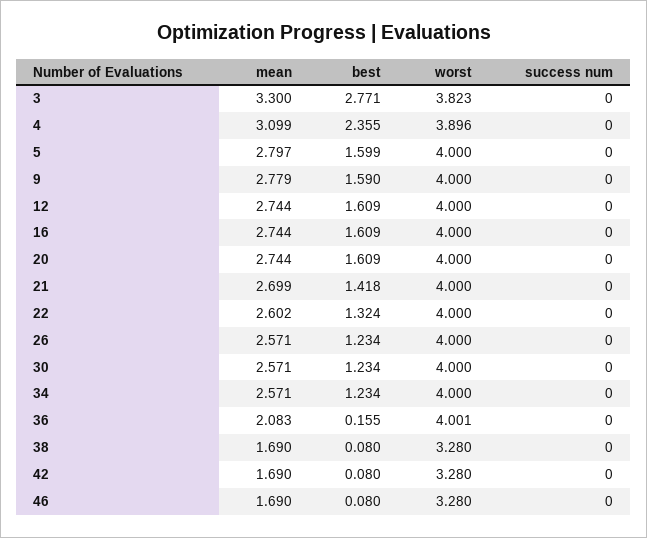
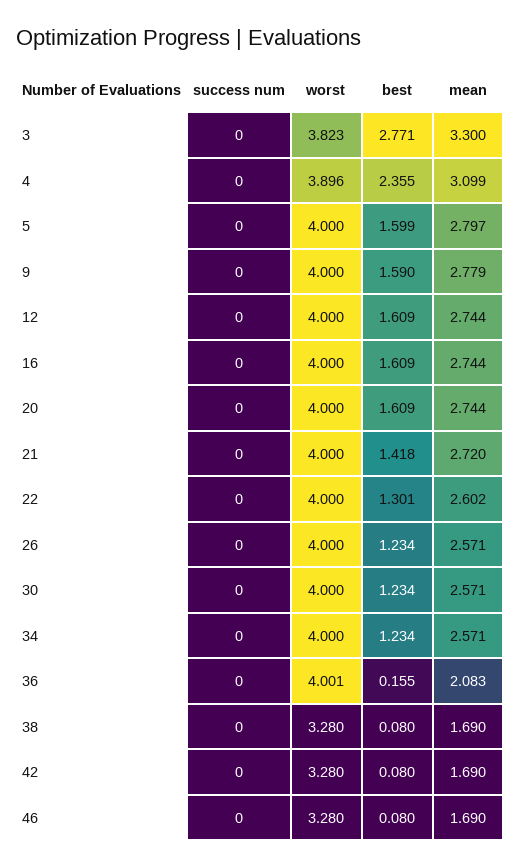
  {
    "mean": {
      "3": 3.3,
      "4": 3.099,
      "5": 2.797,
      "9": 2.779,
      "12": 2.744,
      "16": 2.744,
      "20": 2.744,
-     "21": 2.699,
+     "21": 2.72,
      "22": 2.602,
      "26": 2.571,
      "30": 2.571,
      "34": 2.571,
      "36": 2.083,
      "38": 1.69,
      "42": 1.69,
      "46": 1.69
    },
    "best": {
      "3": 2.771,
      "4": 2.355,
      "5": 1.599,
      "9": 1.59,
      "12": 1.609,
      "16": 1.609,
      "20": 1.609,
      "21": 1.418,
-     "22": 1.324,
+     "22": 1.301,
      "26": 1.234,
      "30": 1.234,
      "34": 1.234,
      "36": 0.155,
      "38": 0.08,
      "42": 0.08,
      "46": 0.08
    },
    "worst": {
      "3": 3.823,
      "4": 3.896,
      "5": 4,
      "9": 4,
      "12": 4,
      "16": 4,
      "20": 4,
      "21": 4,
      "22": 4,
      "26": 4,
      "30": 4,
      "34": 4,
      "36": 4.001,
      "38": 3.28,
      "42": 3.28,
      "46": 3.28
    },
    "success num": {
      "3": 0,
      "4": 0,
      "5": 0,
      "9": 0,
      "12": 0,
      "16": 0,
      "20": 0,
      "21": 0,
      "22": 0,
      "26": 0,
      "30": 0,
      "34": 0,
      "36": 0,
      "38": 0,
      "42": 0,
      "46": 0
    }
  }

